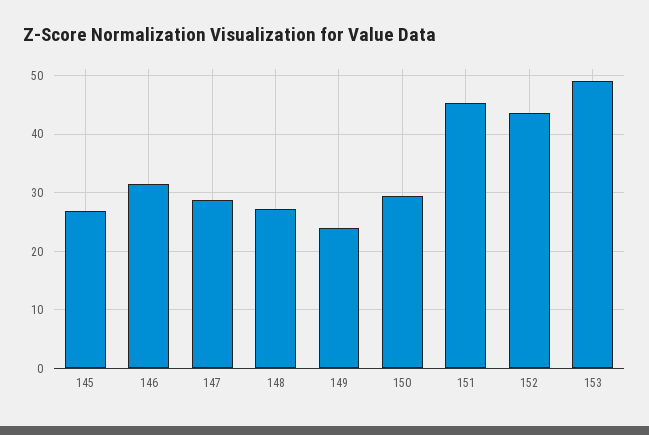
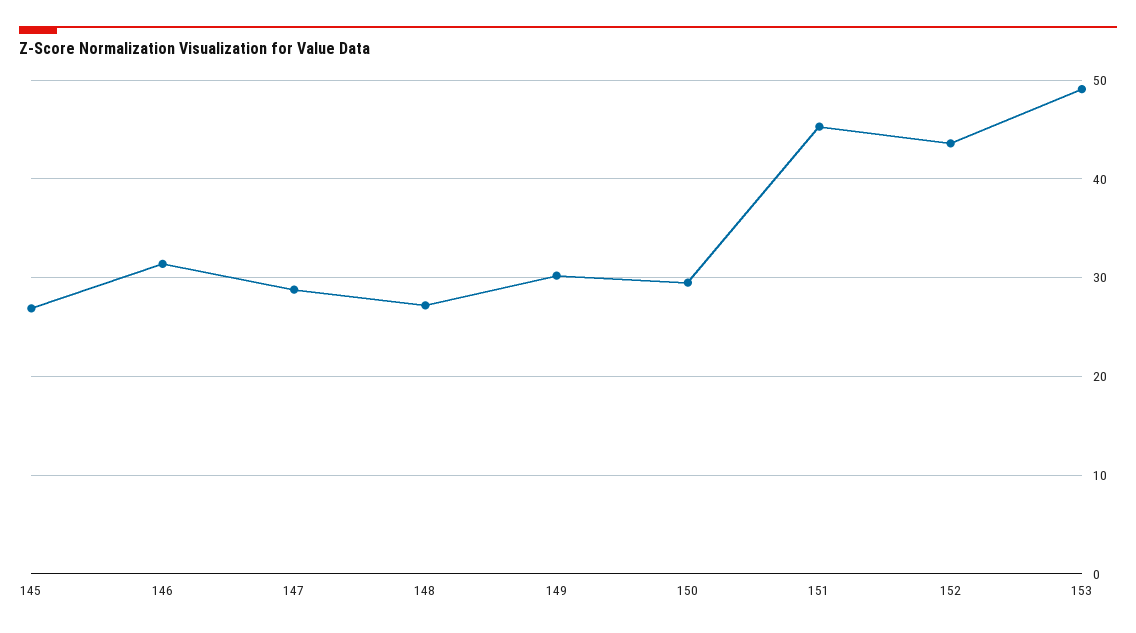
  {
    "145": 27,
    "146": 31,
    "147": 29,
    "148": 27,
-   "149": 24,
+   "149": 30,
    "150": 30,
    "151": 45,
    "152": 44,
    "153": 49
  }

